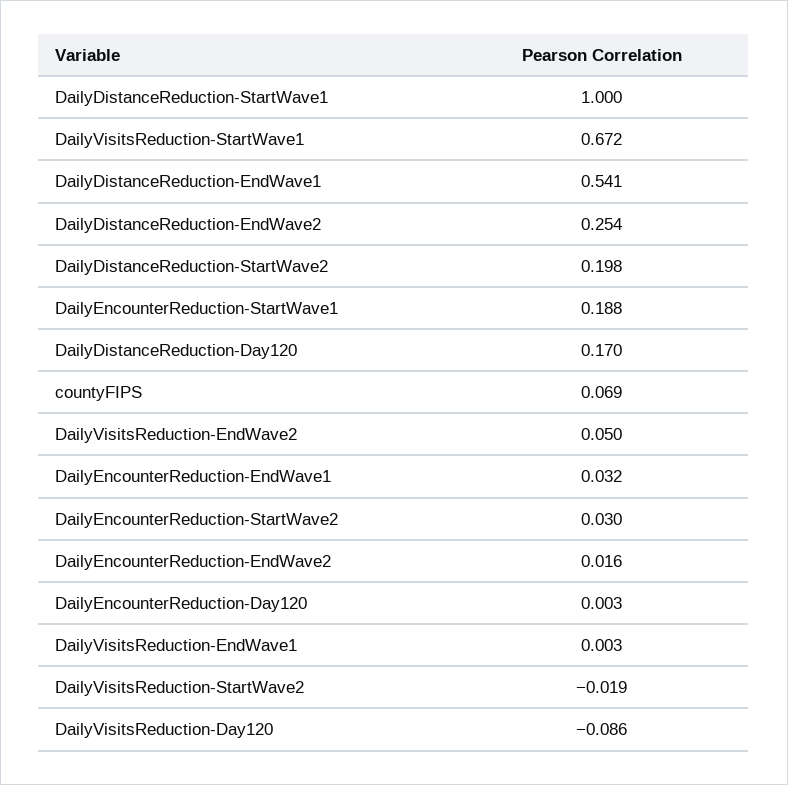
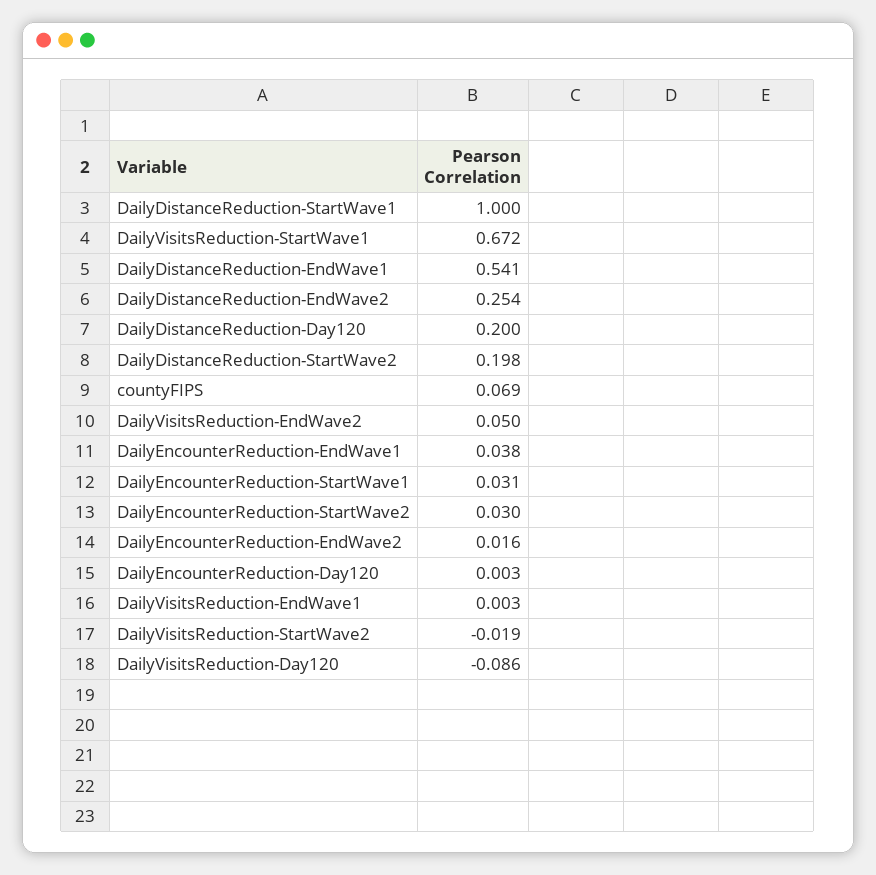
  {
    "DailyDistanceReduction-StartWave1": 1,
    "DailyVisitsReduction-StartWave1": 0.672,
    "DailyDistanceReduction-EndWave1": 0.541,
    "DailyDistanceReduction-EndWave2": 0.254,
    "DailyDistanceReduction-StartWave2": 0.198,
-   "DailyEncounterReduction-StartWave1": 0.188,
+   "DailyEncounterReduction-StartWave1": 0.031,
-   "DailyDistanceReduction-Day120": 0.17,
+   "DailyDistanceReduction-Day120": 0.2,
    "countyFIPS": 0.069,
    "DailyVisitsReduction-EndWave2": 0.05,
-   "DailyEncounterReduction-EndWave1": 0.032,
+   "DailyEncounterReduction-EndWave1": 0.038,
    "DailyEncounterReduction-StartWave2": 0.03,
    "DailyEncounterReduction-EndWave2": 0.016,
    "DailyEncounterReduction-Day120": 0.003,
    "DailyVisitsReduction-EndWave1": 0.003,
    "DailyVisitsReduction-StartWave2": -0.019,
    "DailyVisitsReduction-Day120": -0.086
  }

